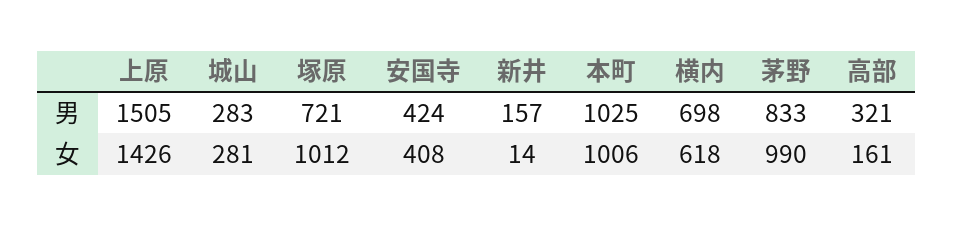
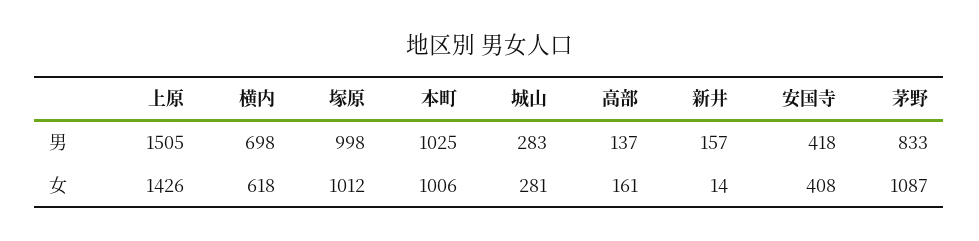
  {
    "上原": {
      "男": 1505,
      "女": 1426
    },
    "城山": {
      "男": 283,
      "女": 281
    },
    "塚原": {
-     "男": 721,
+     "男": 998,
      "女": 1012
    },
    "安国寺": {
-     "男": 424,
+     "男": 418,
      "女": 408
    },
    "新井": {
      "男": 157,
      "女": 14
    },
    "本町": {
      "男": 1025,
      "女": 1006
    },
    "横内": {
      "男": 698,
      "女": 618
    },
    "茅野": {
      "男": 833,
-     "女": 990
+     "女": 1087
    },
    "高部": {
-     "男": 321,
+     "男": 137,
      "女": 161
    }
  }

